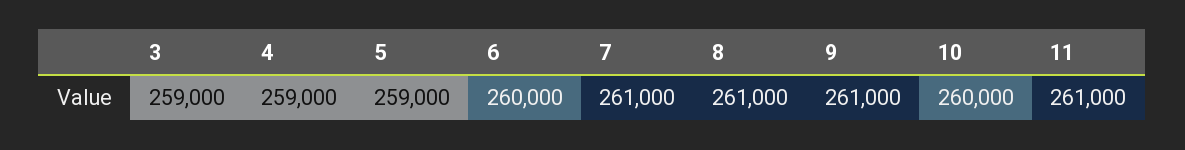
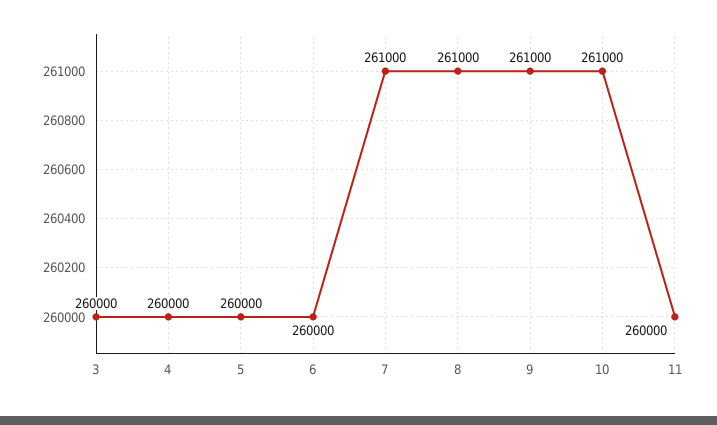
  {
-   "3": 259000,
+   "3": 260000,
-   "4": 259000,
+   "4": 260000,
-   "5": 259000,
+   "5": 260000,
    "6": 260000,
    "7": 261000,
    "8": 261000,
    "9": 261000,
-   "10": 260000,
+   "10": 261000,
-   "11": 261000
+   "11": 260000
  }

